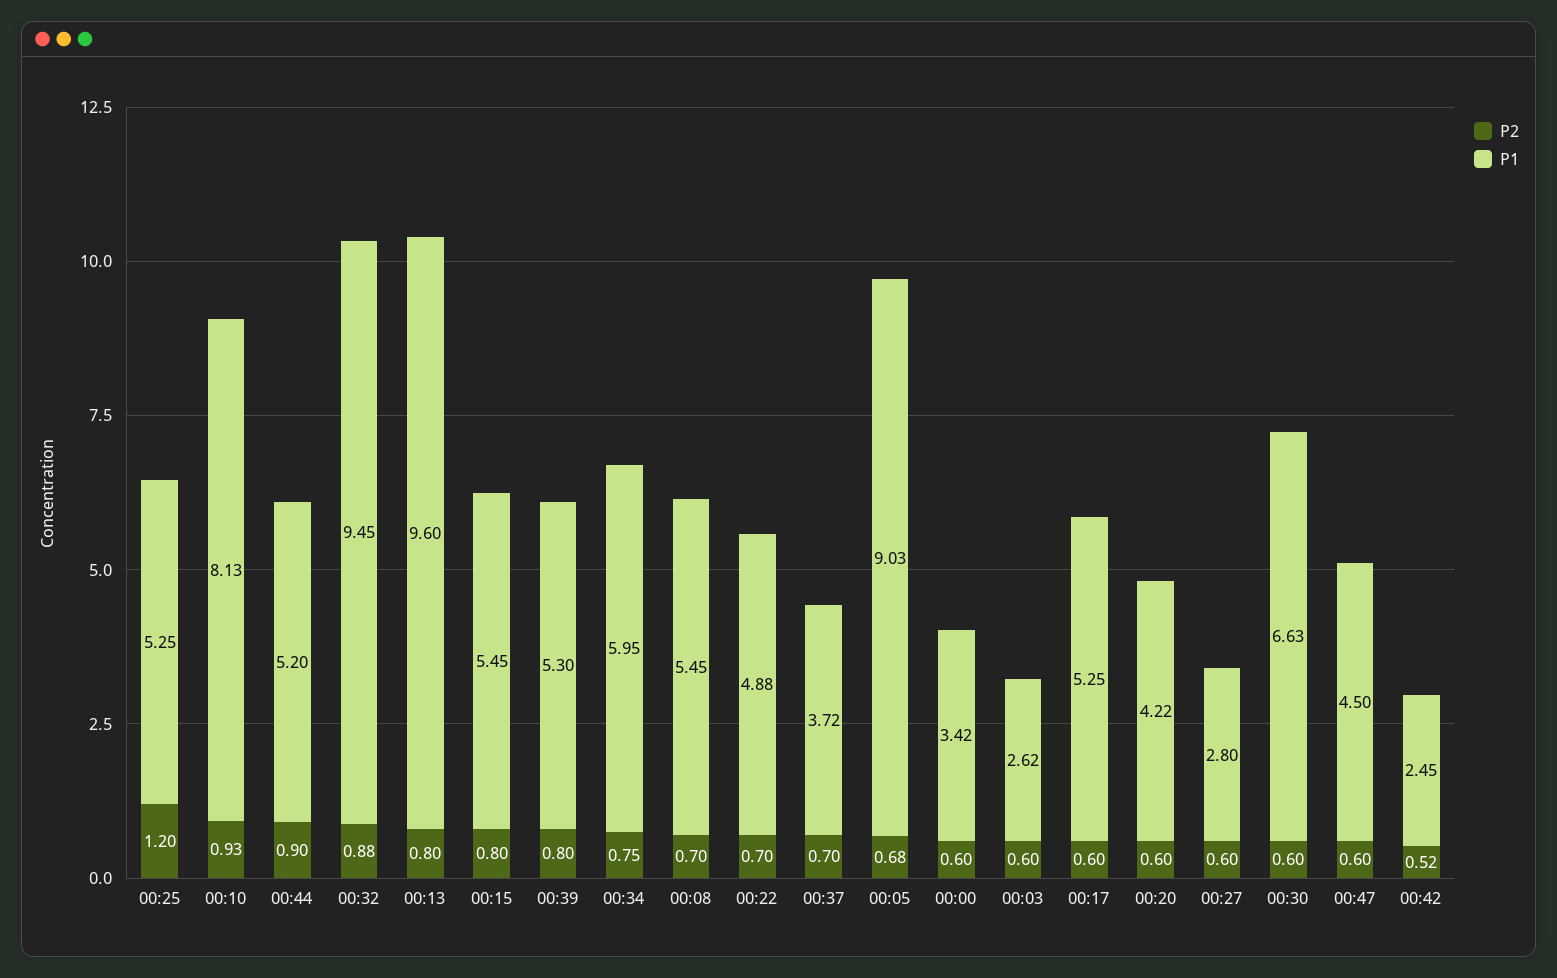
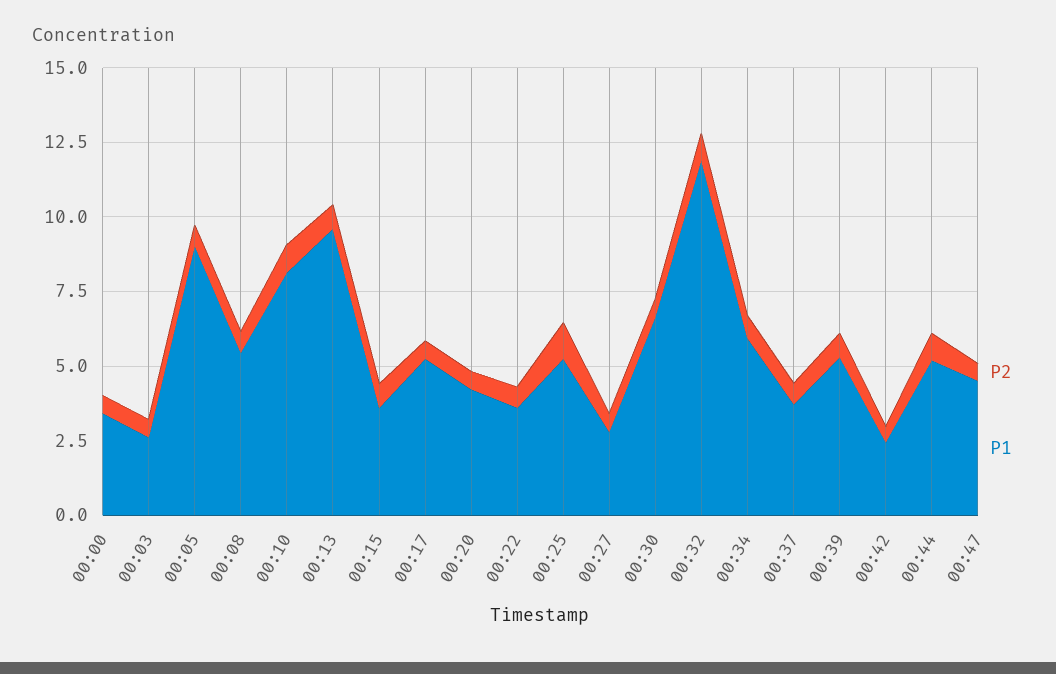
  {
    "P2": {
      "00:25": 1.2,
      "00:10": 0.93,
      "00:44": 0.9,
      "00:32": 0.88,
      "00:13": 0.8,
      "00:15": 0.8,
      "00:39": 0.8,
      "00:34": 0.75,
      "00:08": 0.7,
      "00:22": 0.7,
      "00:37": 0.7,
      "00:05": 0.68,
      "00:00": 0.6,
      "00:03": 0.6,
      "00:17": 0.6,
      "00:20": 0.6,
      "00:27": 0.6,
      "00:30": 0.6,
      "00:47": 0.6,
      "00:42": 0.52
    },
    "P1": {
      "00:25": 5.25,
      "00:10": 8.13,
      "00:44": 5.2,
-     "00:32": 9.45,
+     "00:32": 12,
      "00:13": 9.6,
-     "00:15": 5.45,
+     "00:15": 3.5,
      "00:39": 5.3,
      "00:34": 5.95,
      "00:08": 5.45,
-     "00:22": 4.88,
+     "00:22": 3.5,
      "00:37": 3.72,
      "00:05": 9.03,
      "00:00": 3.42,
      "00:03": 2.62,
      "00:17": 5.25,
      "00:20": 4.22,
      "00:27": 2.8,
      "00:30": 6.63,
      "00:47": 4.5,
      "00:42": 2.45
    }
  }

